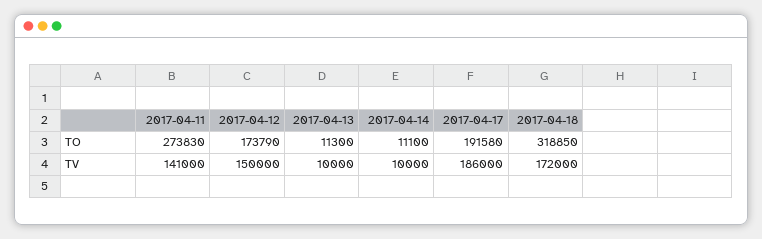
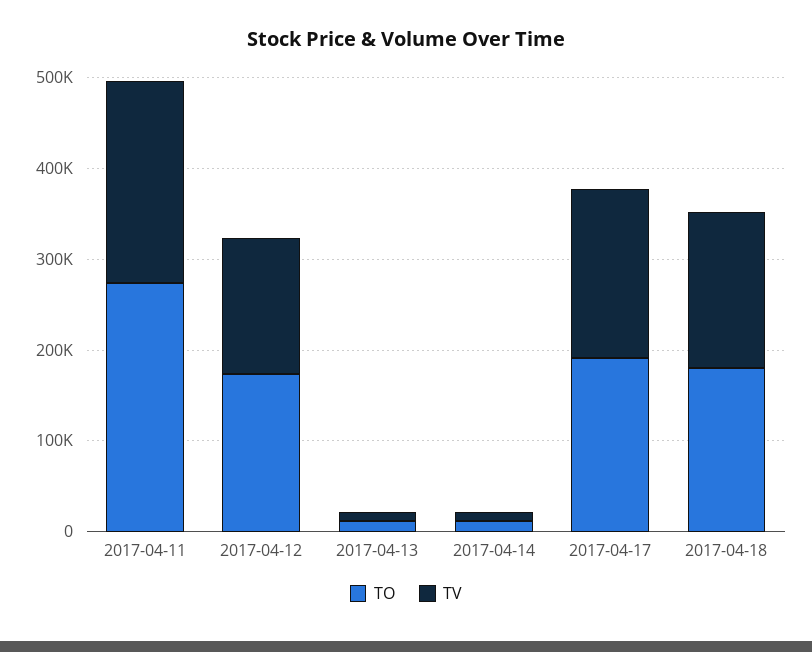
  {
    "TO": {
      "2017-04-11": 273830,
      "2017-04-12": 173790,
      "2017-04-13": 11300,
      "2017-04-14": 11100,
      "2017-04-17": 191580,
-     "2017-04-18": 318850
+     "2017-04-18": 180000
    },
    "TV": {
-     "2017-04-11": 141000,
+     "2017-04-11": 220000,
      "2017-04-12": 150000,
      "2017-04-13": 10000,
      "2017-04-14": 10000,
      "2017-04-17": 186000,
      "2017-04-18": 172000
    }
  }

